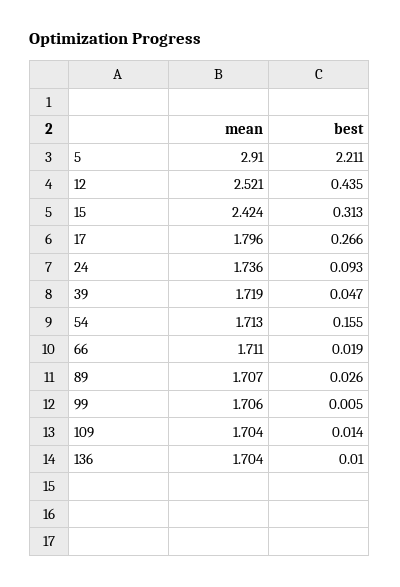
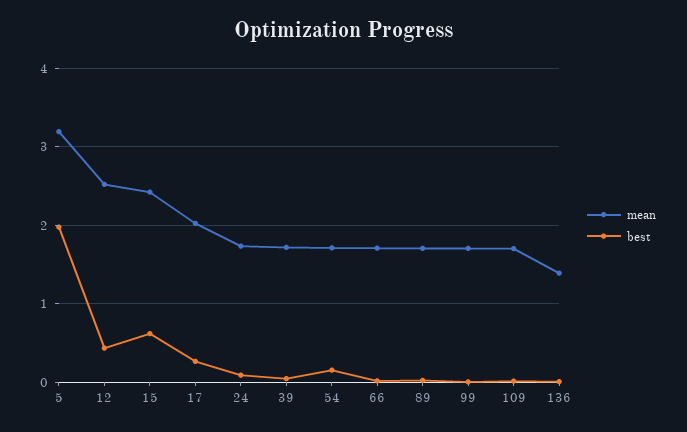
  {
    "mean": {
-     "5": 2.91,
+     "5": 3.2,
      "12": 2.521,
      "15": 2.424,
-     "17": 1.796,
+     "17": 2,
      "24": 1.736,
      "39": 1.719,
      "54": 1.713,
      "66": 1.711,
      "89": 1.707,
      "99": 1.706,
      "109": 1.704,
-     "136": 1.704
+     "136": 1.4
    },
    "best": {
-     "5": 2.211,
+     "5": 2,
      "12": 0.435,
-     "15": 0.313,
+     "15": 0.6,
      "17": 0.266,
      "24": 0.093,
      "39": 0.047,
      "54": 0.155,
      "66": 0.019,
      "89": 0.026,
      "99": 0.005,
      "109": 0.014,
      "136": 0.01
    }
  }

